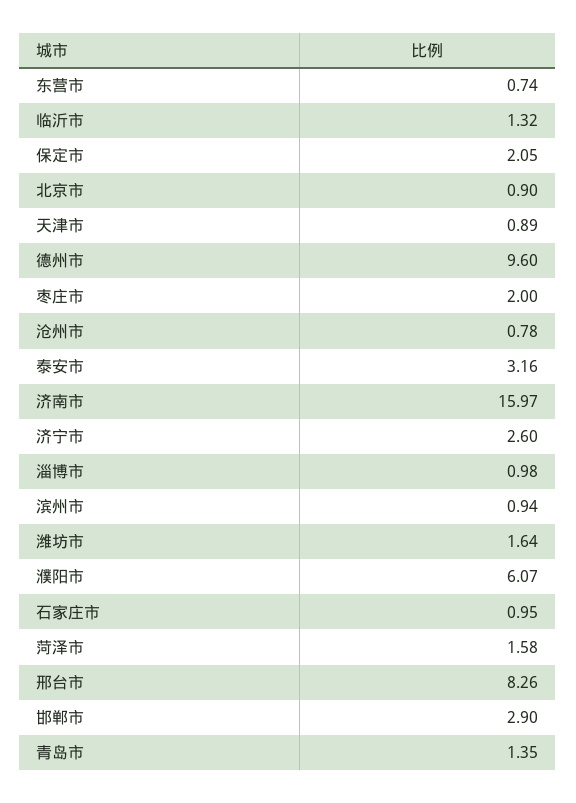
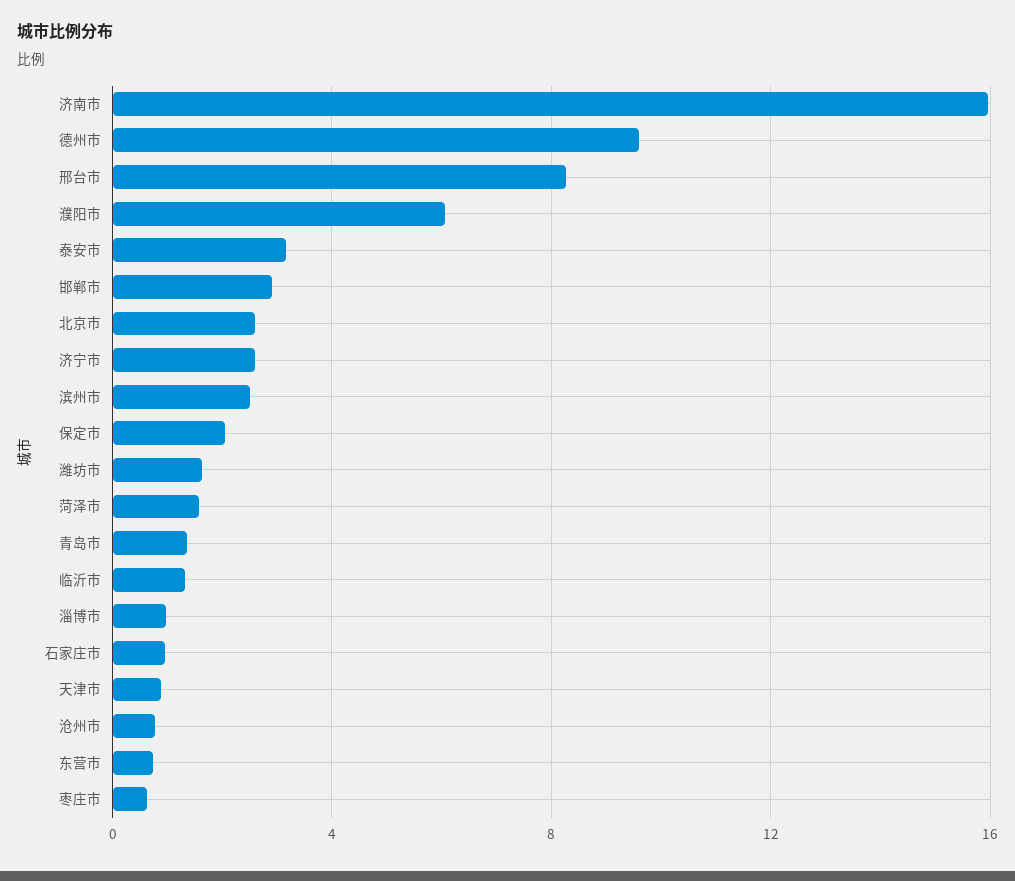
  {
    "东营市": 0.74,
    "临沂市": 1.32,
    "保定市": 2.05,
-   "北京市": 0.9,
+   "北京市": 2.5,
    "天津市": 0.89,
    "德州市": 9.6,
-   "枣庄市": 2,
+   "枣庄市": 0.5,
    "沧州市": 0.78,
    "泰安市": 3.16,
    "济南市": 15.97,
    "济宁市": 2.6,
    "淄博市": 0.98,
-   "滨州市": 0.94,
+   "滨州市": 2.5,
    "潍坊市": 1.64,
    "濮阳市": 6.07,
    "石家庄市": 0.95,
    "菏泽市": 1.58,
    "邢台市": 8.26,
    "邯郸市": 2.9,
    "青岛市": 1.35
  }

